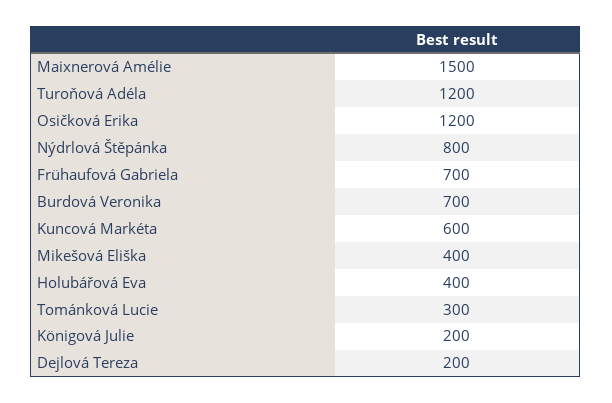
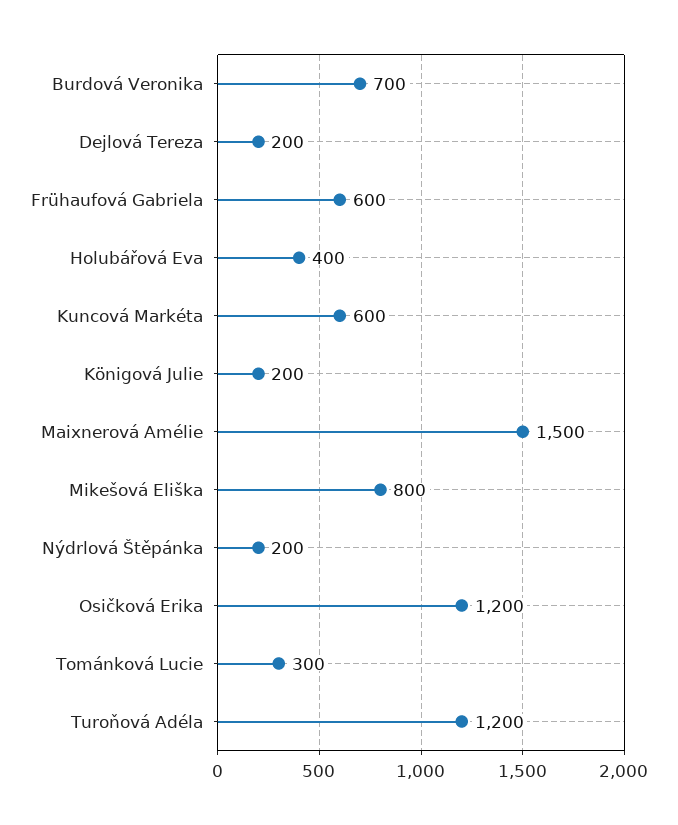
  {
    "Maixnerová Amélie": 1500,
    "Turoňová Adéla": 1200,
    "Osičková Erika": 1200,
-   "Nýdrlová Štěpánka": 800,
+   "Nýdrlová Štěpánka": 200,
-   "Frühaufová Gabriela": 700,
+   "Frühaufová Gabriela": 600,
    "Burdová Veronika": 700,
    "Kuncová Markéta": 600,
-   "Mikešová Eliška": 400,
+   "Mikešová Eliška": 800,
    "Holubářová Eva": 400,
    "Tománková Lucie": 300,
    "Königová Julie": 200,
    "Dejlová Tereza": 200
  }

